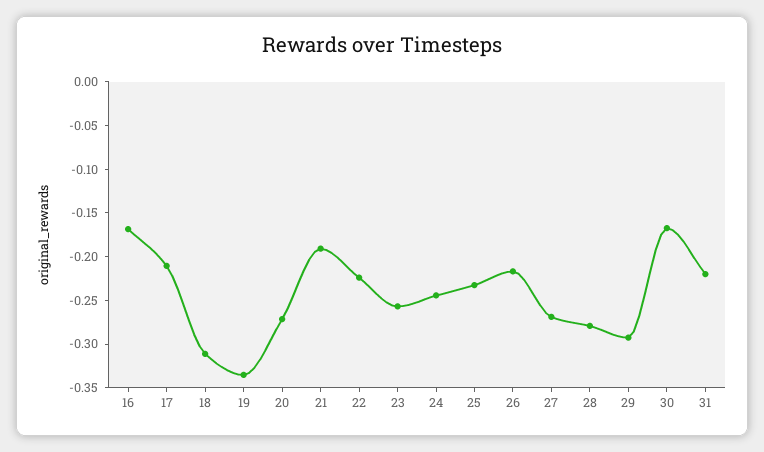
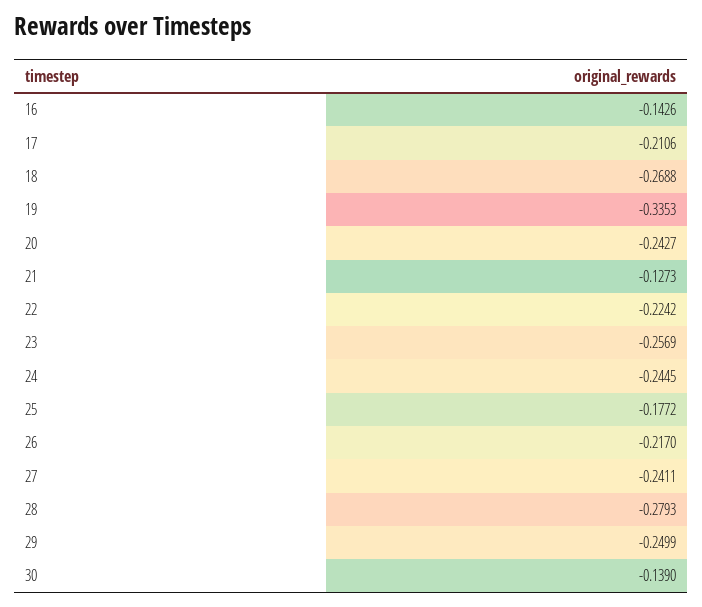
  {
-   "16": -0.17,
+   "16": -0.1426,
    "17": -0.2106,
-   "18": -0.31,
+   "18": -0.2688,
    "19": -0.3353,
-   "20": -0.27,
+   "20": -0.2427,
-   "21": -0.19,
+   "21": -0.1273,
    "22": -0.2242,
    "23": -0.2569,
    "24": -0.2445,
-   "25": -0.23,
+   "25": -0.1772,
    "26": -0.217,
-   "27": -0.27,
+   "27": -0.2411,
    "28": -0.2793,
-   "29": -0.29,
+   "29": -0.2499,
-   "30": -0.17,
+   "30": -0.139
-   "31": -0.22
  }

